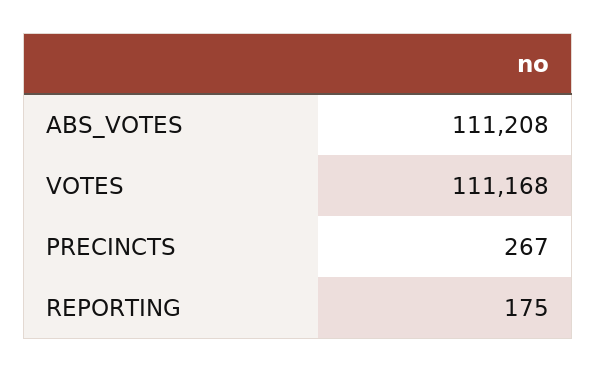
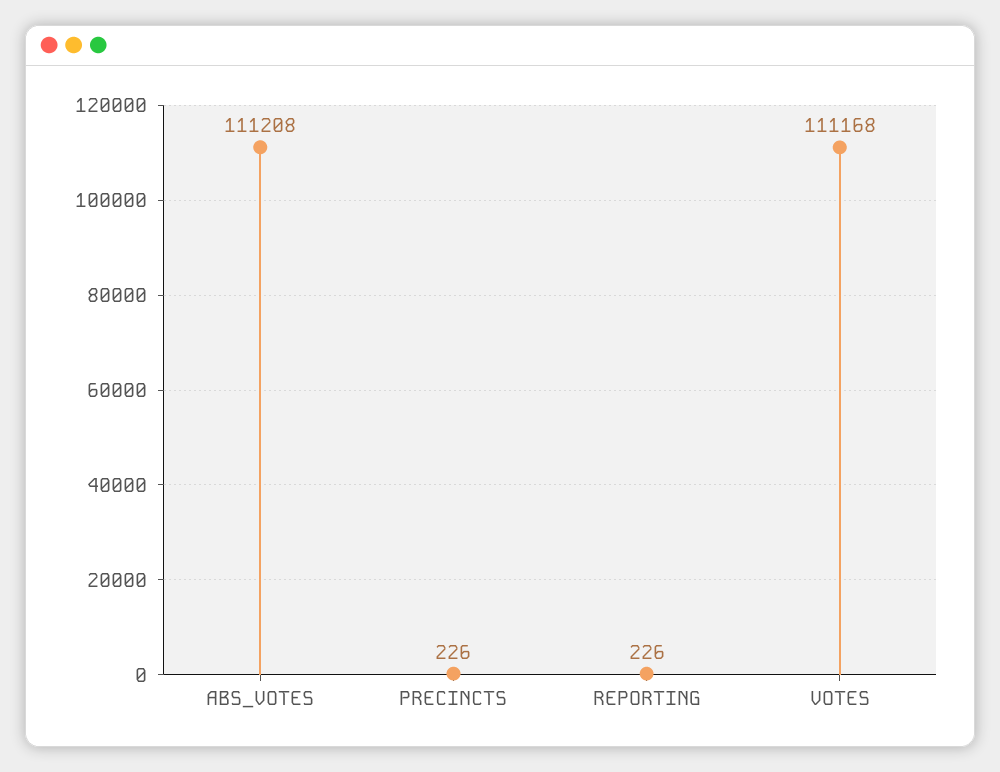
  {
    "ABS_VOTES": 111208,
    "VOTES": 111168,
-   "PRECINCTS": 267,
+   "PRECINCTS": 226,
-   "REPORTING": 175
+   "REPORTING": 226
  }

